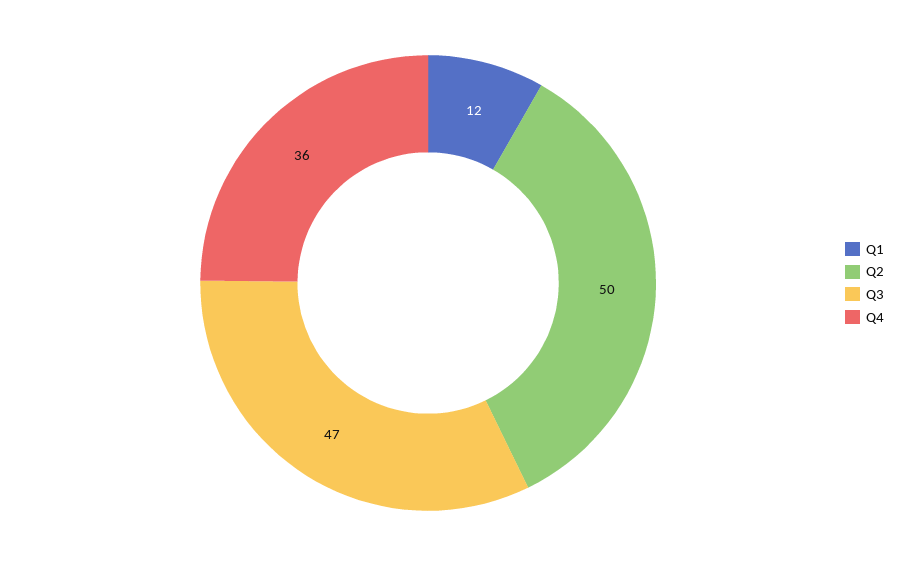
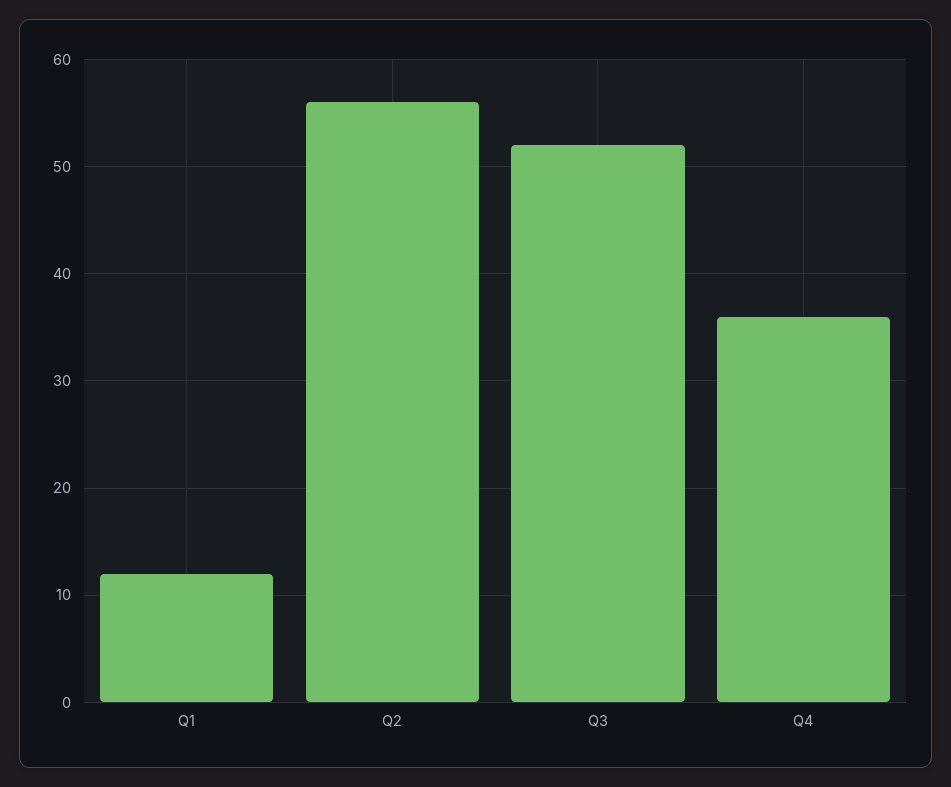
  {
    "Q1": 12,
-   "Q2": 50,
+   "Q2": 56,
-   "Q3": 47,
+   "Q3": 52,
    "Q4": 36
  }

